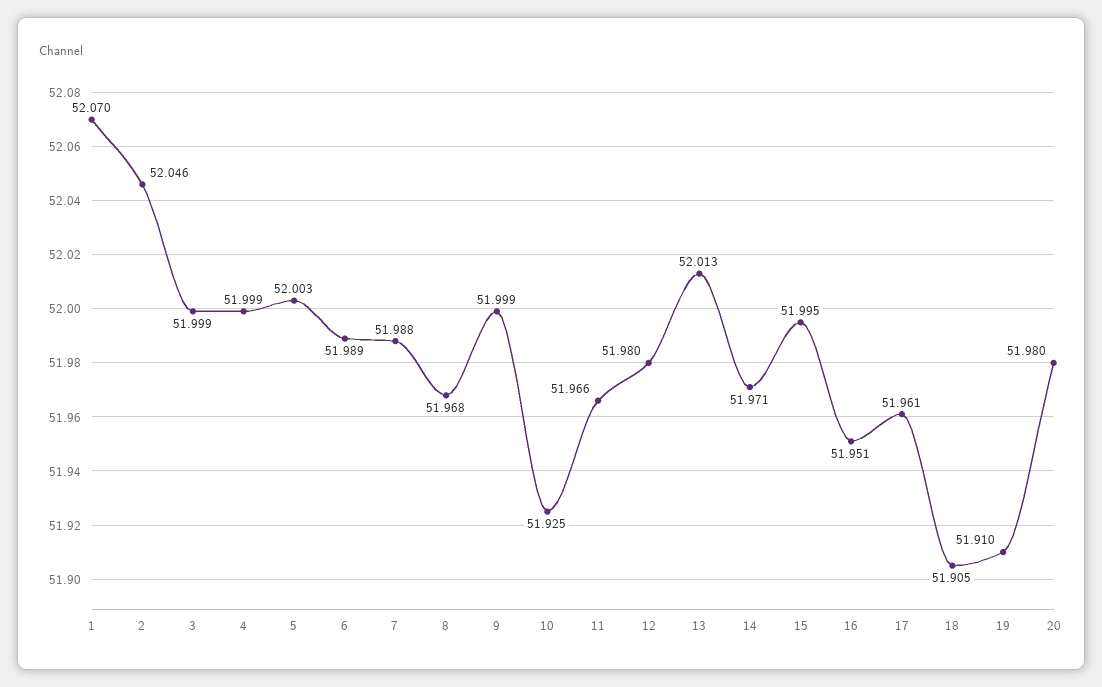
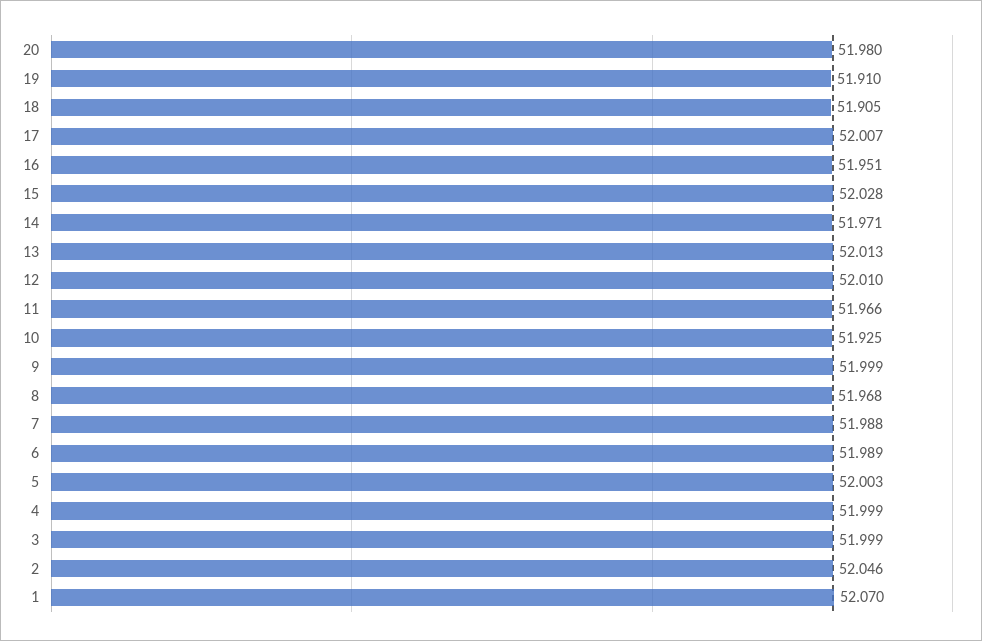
  {
    "1": 52.07,
    "2": 52.046,
    "3": 51.999,
    "4": 51.999,
    "5": 52.003,
    "6": 51.989,
    "7": 51.988,
    "8": 51.968,
    "9": 51.999,
    "10": 51.925,
    "11": 51.966,
-   "12": 51.98,
+   "12": 52.01,
    "13": 52.013,
    "14": 51.971,
-   "15": 51.995,
+   "15": 52.028,
    "16": 51.951,
-   "17": 51.961,
+   "17": 52.007,
    "18": 51.905,
    "19": 51.91,
    "20": 51.98
  }

